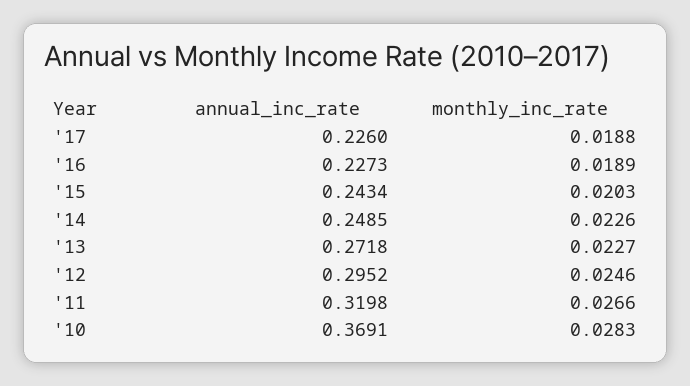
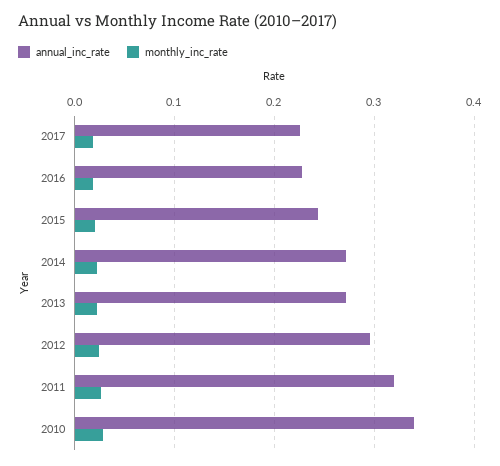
  {
    "annual_inc_rate": {
      "'17": 0.226,
      "'16": 0.2273,
      "'15": 0.2434,
-     "'14": 0.2485,
+     "'14": 0.27,
      "'13": 0.2718,
      "'12": 0.2952,
      "'11": 0.3198,
-     "'10": 0.3691
+     "'10": 0.34
    },
    "monthly_inc_rate": {
      "'17": 0.0188,
      "'16": 0.0189,
      "'15": 0.0203,
      "'14": 0.0226,
      "'13": 0.0227,
      "'12": 0.0246,
      "'11": 0.0266,
      "'10": 0.0283
    }
  }

